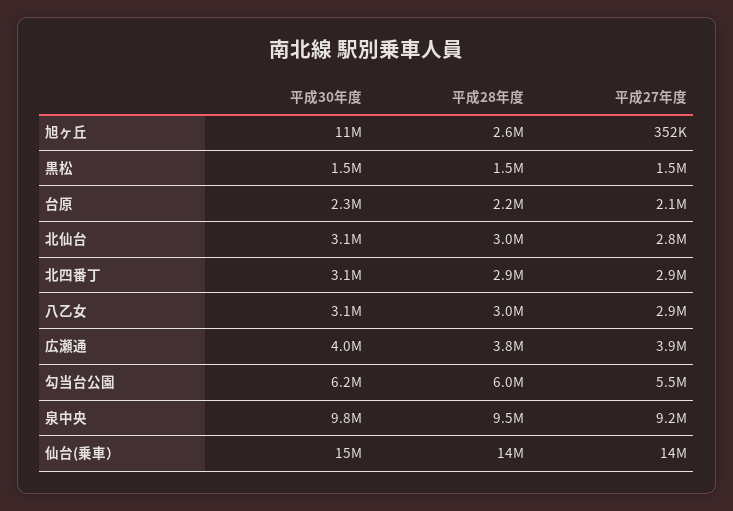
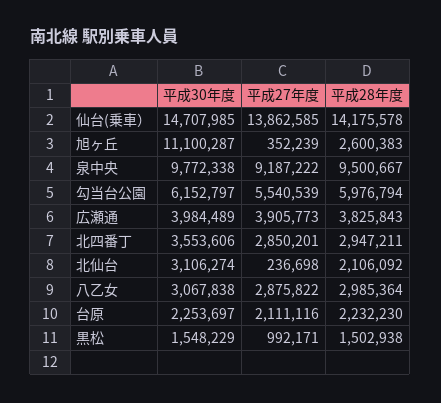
  {
    "平成30年度": {
      "旭ヶ丘": 11100287,
      "黒松": 1548229,
      "台原": 2253697,
      "北仙台": 3106274,
-     "北四番丁": 3100000,
+     "北四番丁": 3553606,
      "八乙女": 3067838,
      "広瀬通": 3984489,
      "勾当台公園": 6152797,
      "泉中央": 9772338,
      "仙台(乗車）": 14707985
    },
    "平成28年度": {
      "旭ヶ丘": 2600383,
      "黒松": 1502938,
      "台原": 2232230,
-     "北仙台": 3000000,
+     "北仙台": 2106092,
      "北四番丁": 2947211,
      "八乙女": 2985364,
      "広瀬通": 3825843,
      "勾当台公園": 5976794,
      "泉中央": 9500667,
      "仙台(乗車）": 14175578
    },
    "平成27年度": {
      "旭ヶ丘": 352239,
-     "黒松": 1500000,
+     "黒松": 992171,
      "台原": 2111116,
-     "北仙台": 2800000,
+     "北仙台": 236698,
      "北四番丁": 2850201,
      "八乙女": 2875822,
      "広瀬通": 3905773,
      "勾当台公園": 5540539,
      "泉中央": 9187222,
      "仙台(乗車）": 13862585
    }
  }

